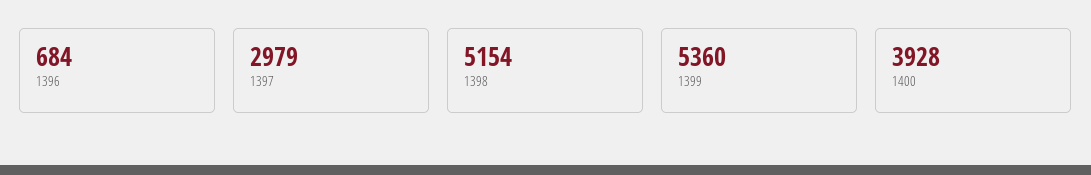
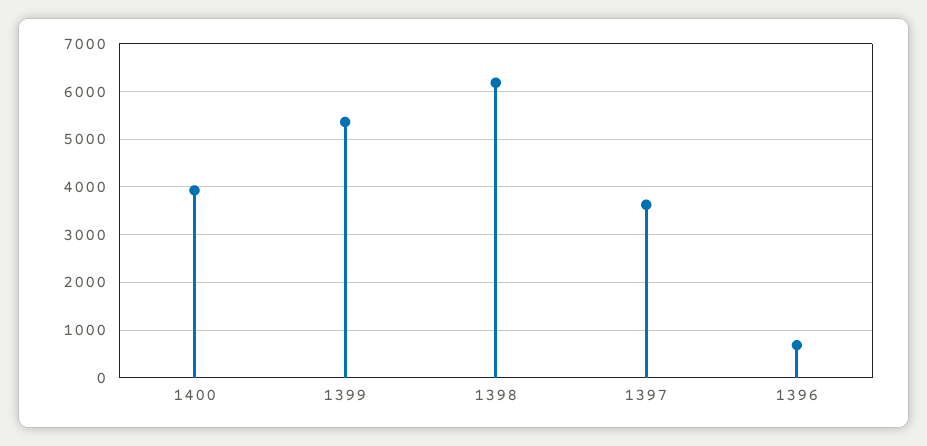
  {
    "1396": 684,
-   "1397": 2979,
+   "1397": 3600,
-   "1398": 5154,
+   "1398": 6200,
    "1399": 5360,
    "1400": 3928
  }

